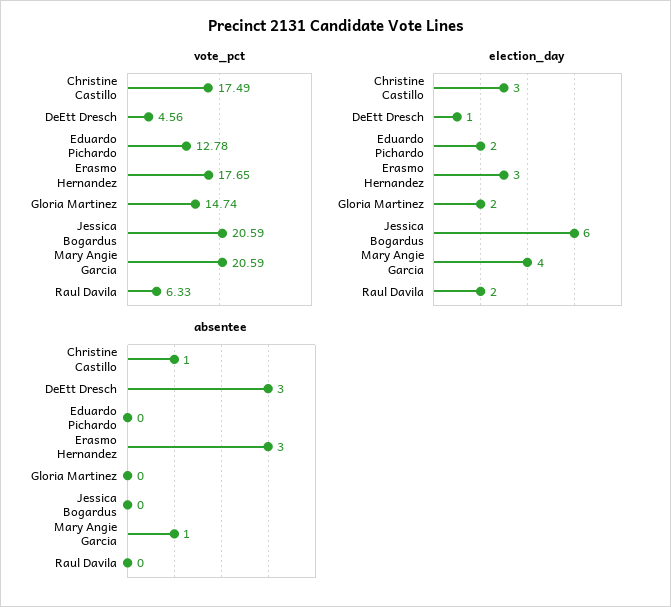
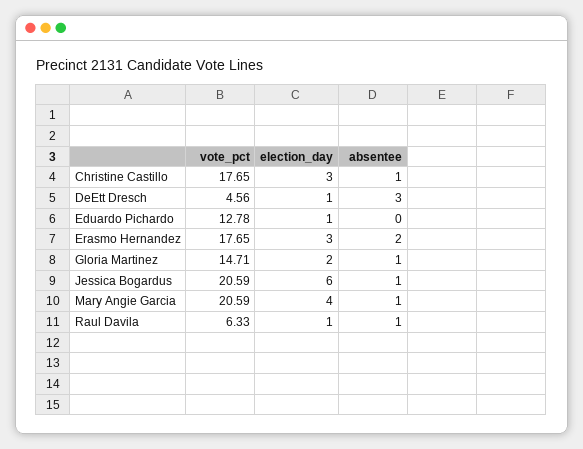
  {
    "vote_pct": {
-     "Christine Castillo": 17.49,
+     "Christine Castillo": 17.65,
      "DeEtt Dresch": 4.56,
      "Eduardo Pichardo": 12.78,
      "Erasmo Hernandez": 17.65,
-     "Gloria Martinez": 14.74,
+     "Gloria Martinez": 14.71,
      "Jessica Bogardus": 20.59,
      "Mary Angie Garcia": 20.59,
      "Raul Davila": 6.33
    },
    "election_day": {
      "Christine Castillo": 3,
      "DeEtt Dresch": 1,
-     "Eduardo Pichardo": 2,
+     "Eduardo Pichardo": 1,
      "Erasmo Hernandez": 3,
      "Gloria Martinez": 2,
      "Jessica Bogardus": 6,
      "Mary Angie Garcia": 4,
-     "Raul Davila": 2
+     "Raul Davila": 1
    },
    "absentee": {
      "Christine Castillo": 1,
      "DeEtt Dresch": 3,
      "Eduardo Pichardo": 0,
-     "Erasmo Hernandez": 3,
+     "Erasmo Hernandez": 2,
-     "Gloria Martinez": 0,
+     "Gloria Martinez": 1,
-     "Jessica Bogardus": 0,
+     "Jessica Bogardus": 1,
      "Mary Angie Garcia": 1,
-     "Raul Davila": 0
+     "Raul Davila": 1
    }
  }

